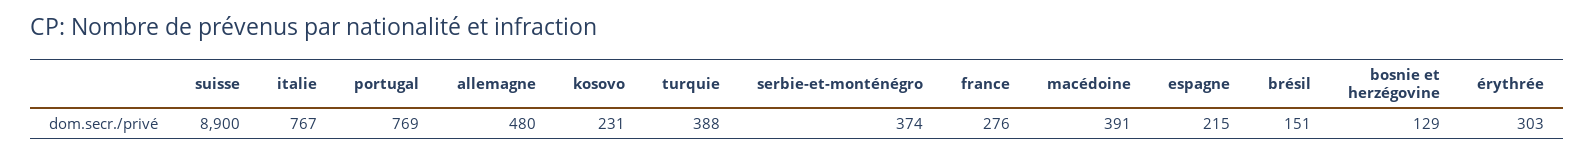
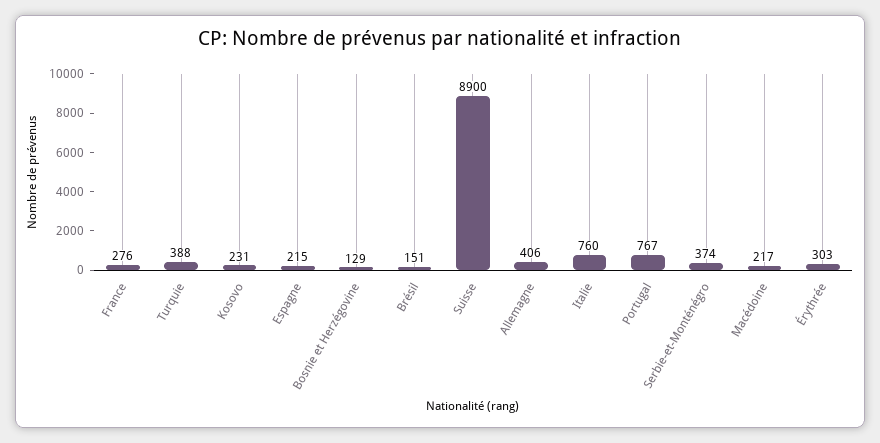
  {
    "suisse": 8900,
-   "italie": 767,
+   "italie": 760,
-   "portugal": 769,
+   "portugal": 767,
-   "allemagne": 480,
+   "allemagne": 406,
    "kosovo": 231,
    "turquie": 388,
    "serbie-et-monténégro": 374,
    "france": 276,
-   "macédoine": 391,
+   "macédoine": 217,
    "espagne": 215,
    "brésil": 151,
    "bosnie et herzégovine": 129,
    "érythrée": 303
  }

